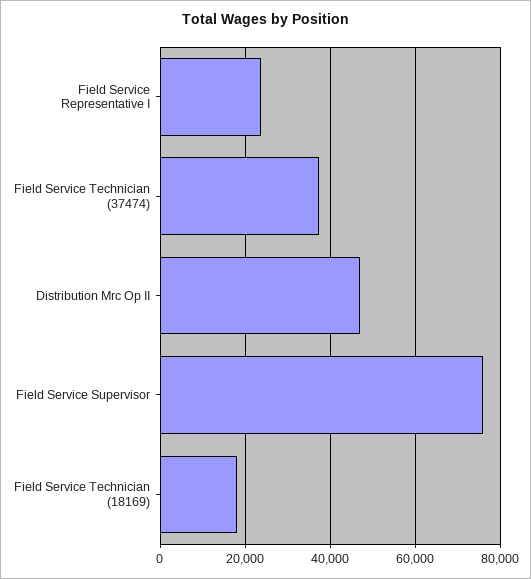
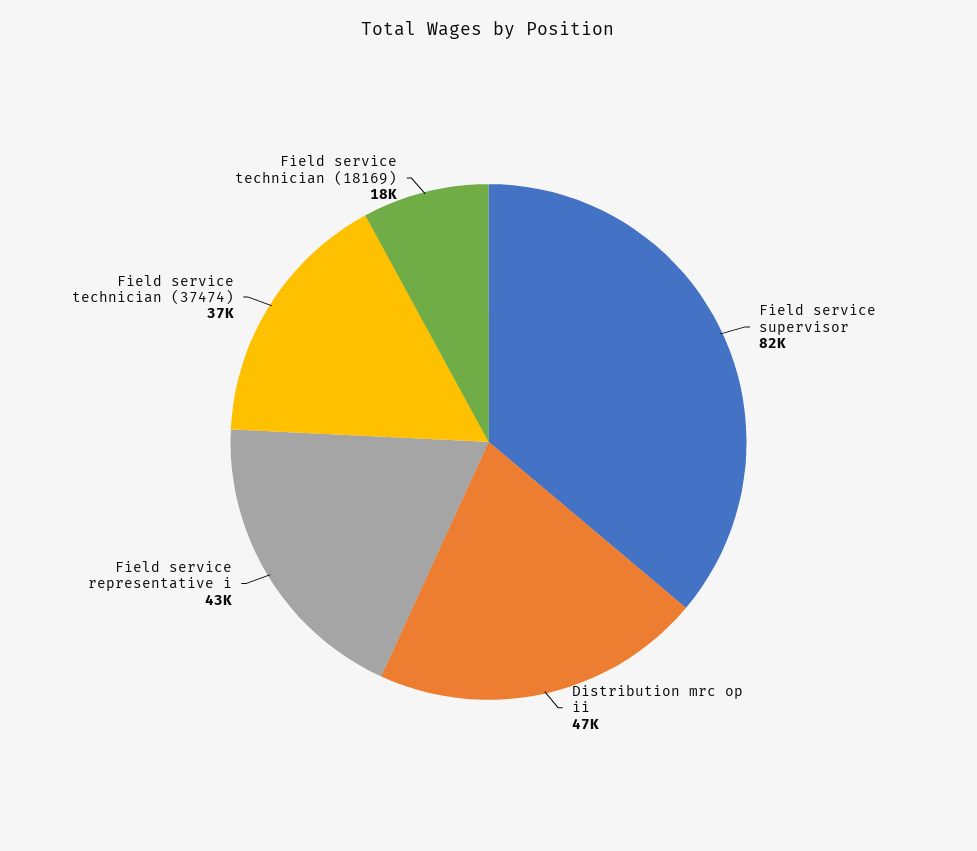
  {
-   "Field Service Representative I": 24000,
+   "Field Service Representative I": 43000,
    "Field Service Technician (37474)": 37000,
    "Distribution Mrc Op II": 47000,
-   "Field Service Supervisor": 76000,
+   "Field Service Supervisor": 82000,
    "Field Service Technician (18169)": 18000
  }

